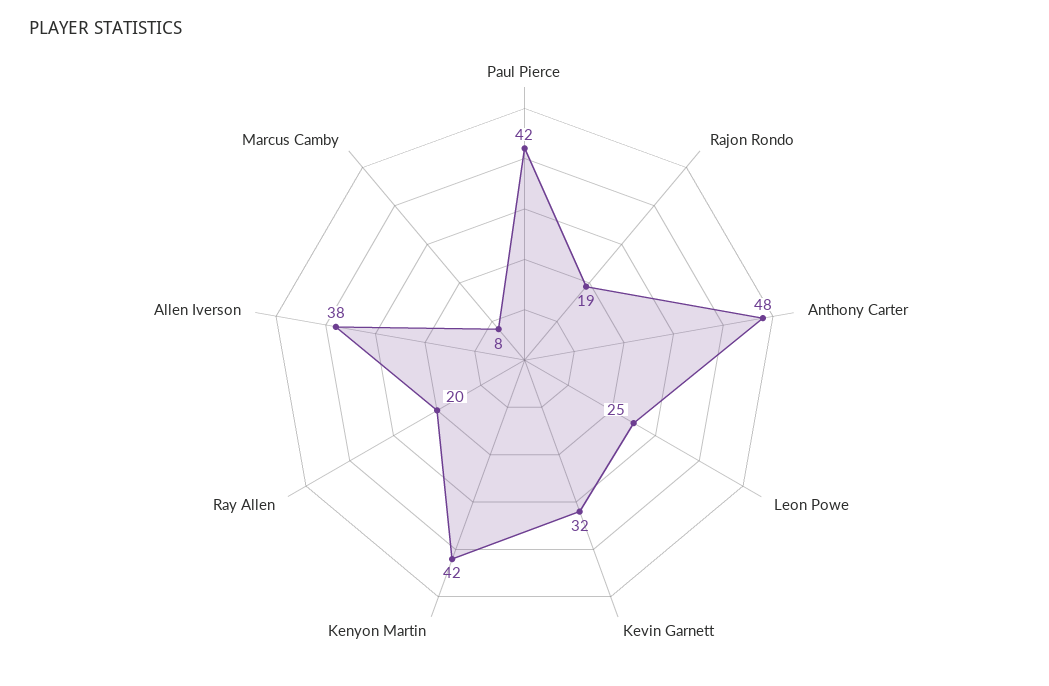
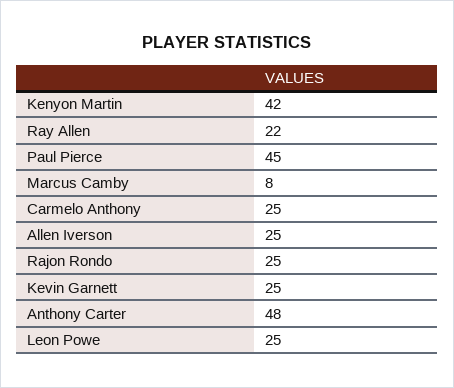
  {
-   "Paul Pierce": 42,
+   "Paul Pierce": 45,
-   "Rajon Rondo": 19,
+   "Rajon Rondo": 25,
    "Anthony Carter": 48,
    "Leon Powe": 25,
-   "Kevin Garnett": 32,
+   "Kevin Garnett": 25,
    "Kenyon Martin": 42,
-   "Ray Allen": 20,
+   "Ray Allen": 22,
-   "Allen Iverson": 38,
+   "Allen Iverson": 25,
-   "Marcus Camby": 8
+   "Marcus Camby": 8,
+   "Carmelo Anthony": 25
  }

